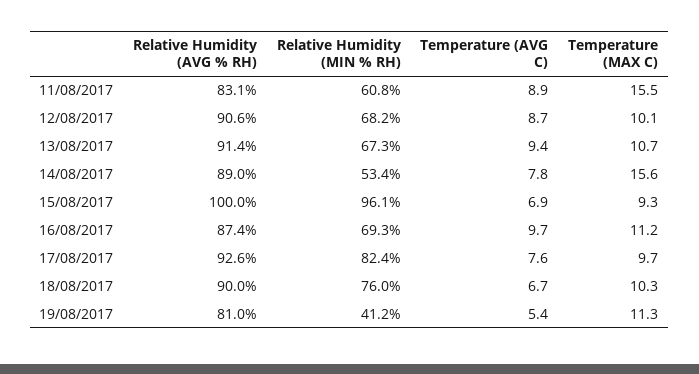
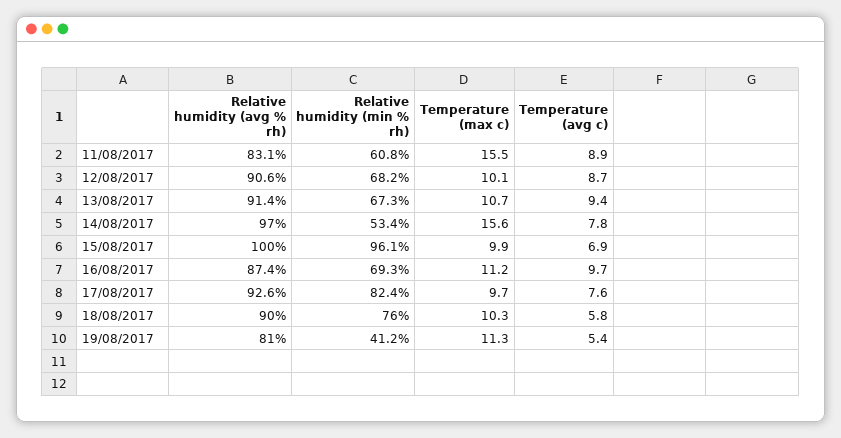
  {
    "Relative Humidity (AVG % RH)": {
      "11/08/2017": 83.1,
      "12/08/2017": 90.6,
      "13/08/2017": 91.4,
-     "14/08/2017": 89,
+     "14/08/2017": 97,
      "15/08/2017": 100,
      "16/08/2017": 87.4,
      "17/08/2017": 92.6,
      "18/08/2017": 90,
      "19/08/2017": 81
    },
    "Relative Humidity (MIN % RH)": {
      "11/08/2017": 60.8,
      "12/08/2017": 68.2,
      "13/08/2017": 67.3,
      "14/08/2017": 53.4,
      "15/08/2017": 96.1,
      "16/08/2017": 69.3,
      "17/08/2017": 82.4,
      "18/08/2017": 76,
      "19/08/2017": 41.2
    },
    "Temperature (AVG C)": {
      "11/08/2017": 8.9,
      "12/08/2017": 8.7,
      "13/08/2017": 9.4,
      "14/08/2017": 7.8,
      "15/08/2017": 6.9,
      "16/08/2017": 9.7,
      "17/08/2017": 7.6,
-     "18/08/2017": 6.7,
+     "18/08/2017": 5.8,
      "19/08/2017": 5.4
    },
    "Temperature (MAX C)": {
      "11/08/2017": 15.5,
      "12/08/2017": 10.1,
      "13/08/2017": 10.7,
      "14/08/2017": 15.6,
-     "15/08/2017": 9.3,
+     "15/08/2017": 9.9,
      "16/08/2017": 11.2,
      "17/08/2017": 9.7,
      "18/08/2017": 10.3,
      "19/08/2017": 11.3
    }
  }

